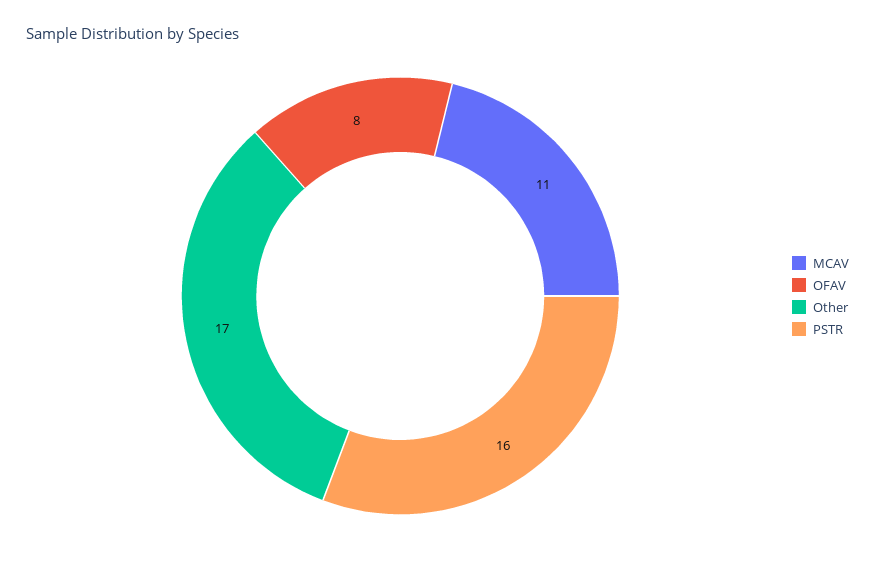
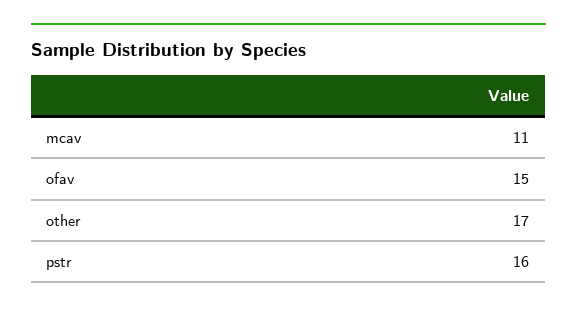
  {
    "MCAV": 11,
-   "OFAV": 8,
+   "OFAV": 15,
    "Other": 17,
    "PSTR": 16
  }

